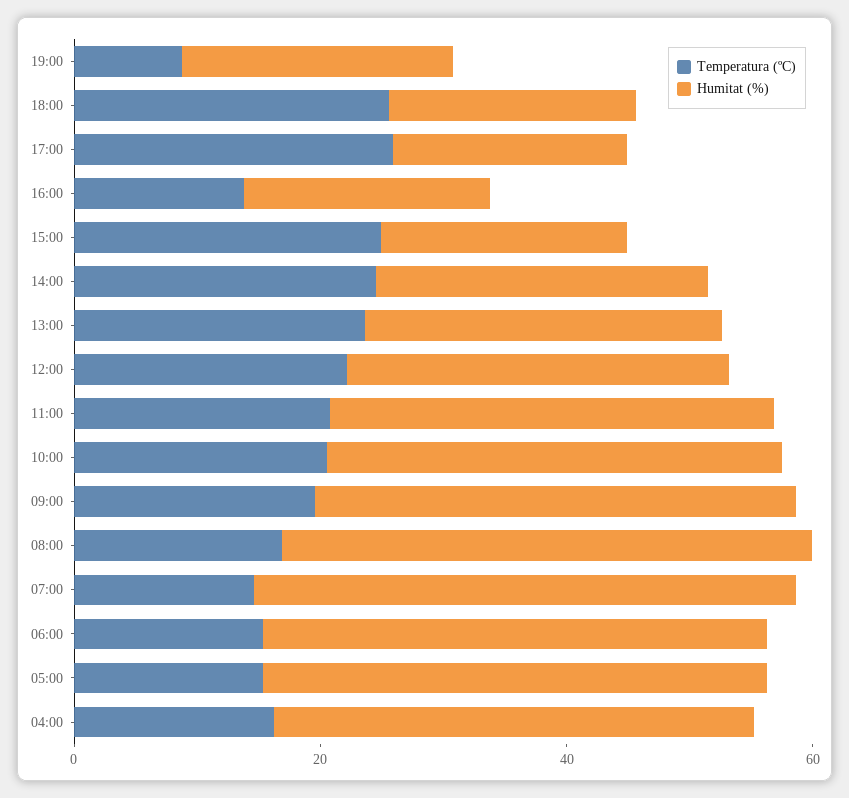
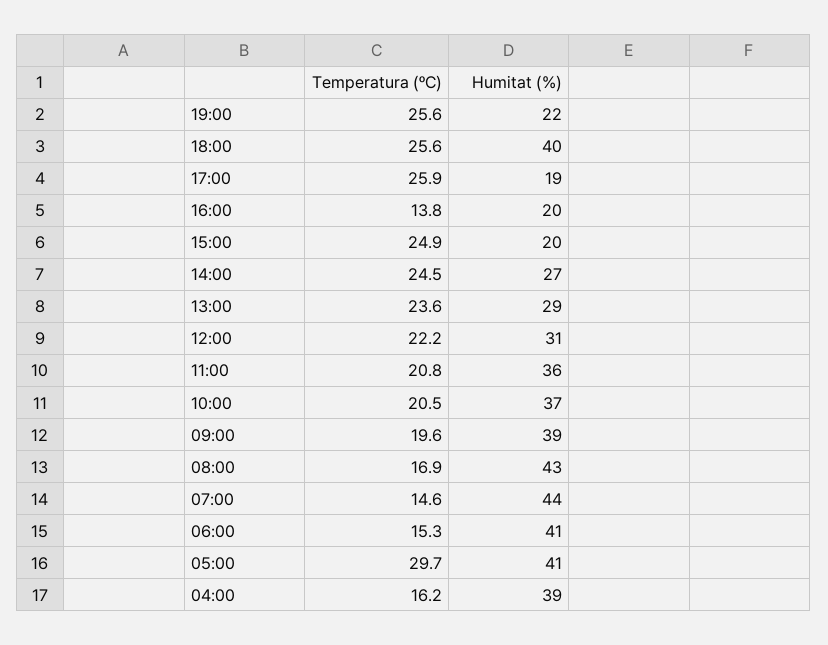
  {
    "Temperatura (ºC)": {
-     "19:00": 10,
+     "19:00": 25.6,
      "18:00": 25.6,
      "17:00": 25.9,
      "16:00": 13.8,
      "15:00": 24.9,
      "14:00": 24.5,
      "13:00": 23.6,
      "12:00": 22.2,
      "11:00": 20.8,
      "10:00": 20.5,
      "09:00": 19.6,
      "08:00": 16.9,
      "07:00": 14.6,
      "06:00": 15.3,
-     "05:00": 15,
+     "05:00": 29.7,
      "04:00": 16.2
    },
    "Humitat (%)": {
      "19:00": 22,
-     "18:00": 20,
+     "18:00": 40,
      "17:00": 19,
      "16:00": 20,
      "15:00": 20,
      "14:00": 27,
      "13:00": 29,
      "12:00": 31,
      "11:00": 36,
      "10:00": 37,
      "09:00": 39,
      "08:00": 43,
      "07:00": 44,
      "06:00": 41,
      "05:00": 41,
      "04:00": 39
    }
  }

